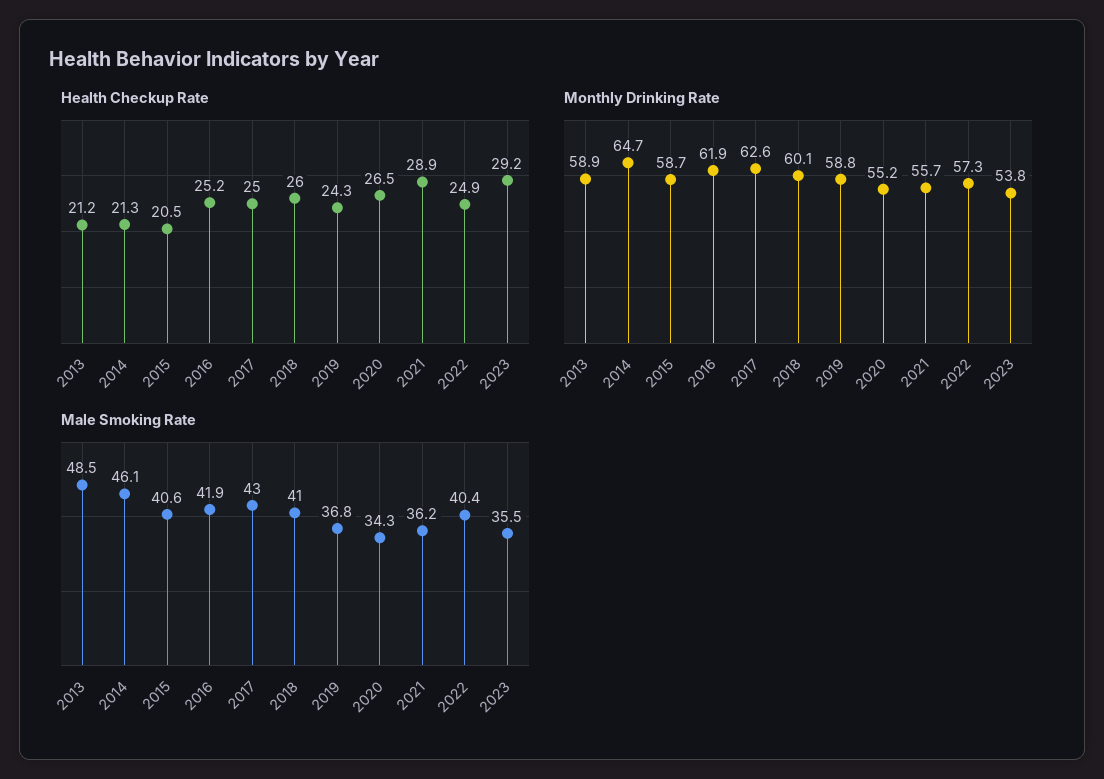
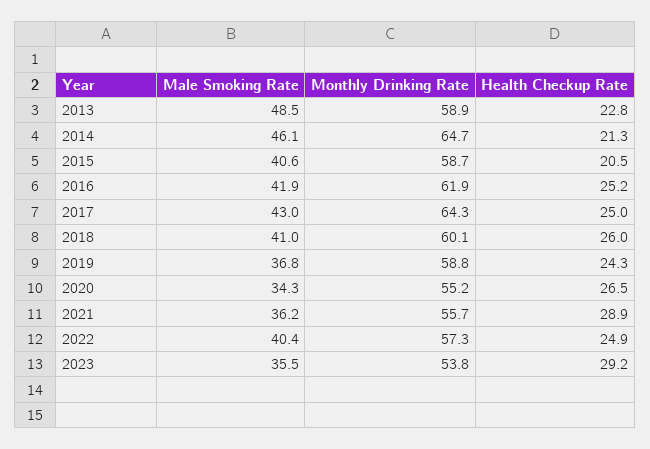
  {
    "Health Checkup Rate": {
-     "2013": 21.2,
+     "2013": 22.8,
      "2014": 21.3,
      "2015": 20.5,
      "2016": 25.2,
      "2017": 25,
      "2018": 26,
      "2019": 24.3,
      "2020": 26.5,
      "2021": 28.9,
      "2022": 24.9,
      "2023": 29.2
    },
    "Monthly Drinking Rate": {
      "2013": 58.9,
      "2014": 64.7,
      "2015": 58.7,
      "2016": 61.9,
-     "2017": 62.6,
+     "2017": 64.3,
      "2018": 60.1,
      "2019": 58.8,
      "2020": 55.2,
      "2021": 55.7,
      "2022": 57.3,
      "2023": 53.8
    },
    "Male Smoking Rate": {
      "2013": 48.5,
      "2014": 46.1,
      "2015": 40.6,
      "2016": 41.9,
      "2017": 43,
      "2018": 41,
      "2019": 36.8,
      "2020": 34.3,
      "2021": 36.2,
      "2022": 40.4,
      "2023": 35.5
    }
  }

